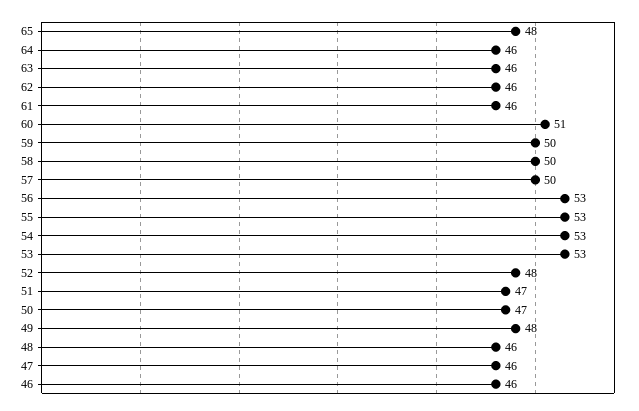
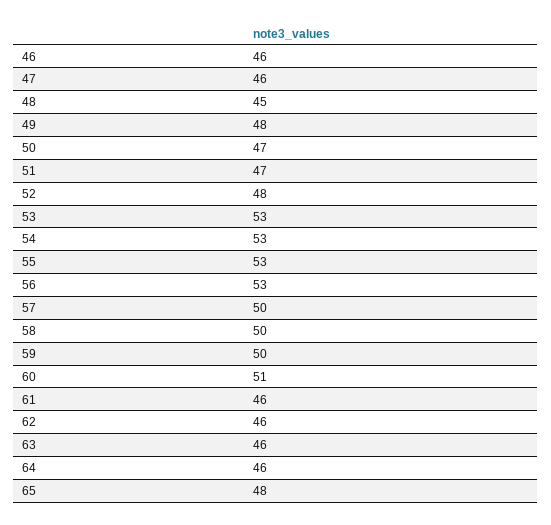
  {
    "65": 48,
    "64": 46,
    "63": 46,
    "62": 46,
    "61": 46,
    "60": 51,
    "59": 50,
    "58": 50,
    "57": 50,
    "56": 53,
    "55": 53,
    "54": 53,
    "53": 53,
    "52": 48,
    "51": 47,
    "50": 47,
    "49": 48,
-   "48": 46,
+   "48": 45,
    "47": 46,
    "46": 46
  }

